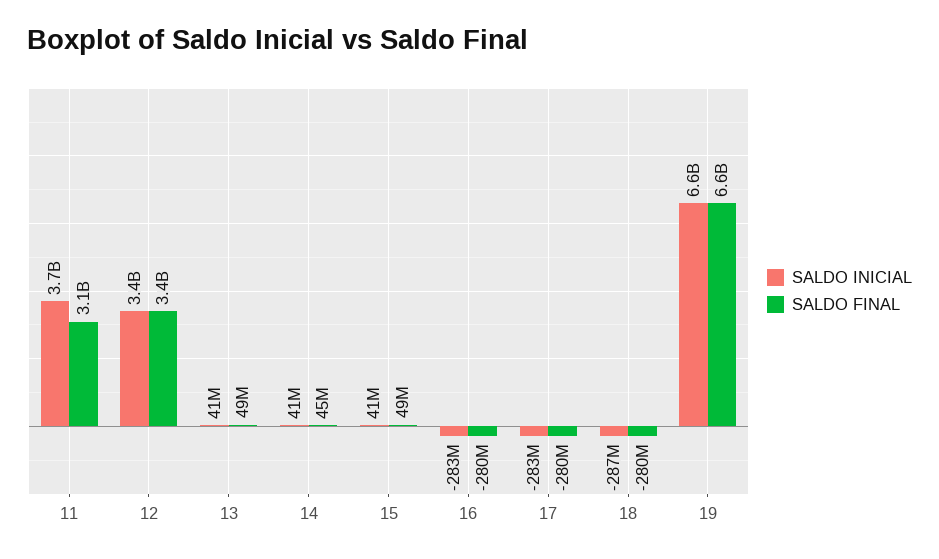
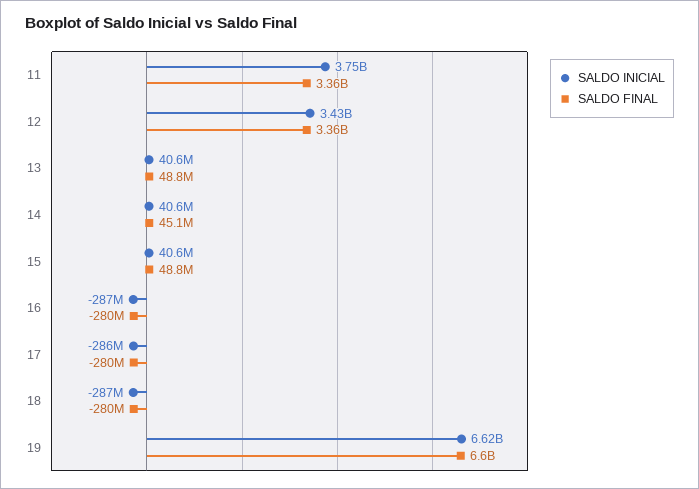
  {
    "SALDO INICIAL": {
      "11": 3750000000,
      "12": 3430000000,
      "13": 40600000,
      "14": 40600000,
      "15": 40600000,
-     "16": -283000000,
+     "16": -287000000,
-     "17": -283000000,
+     "17": -286000000,
      "18": -287000000,
      "19": 6620000000
    },
    "SALDO FINAL": {
-     "11": 3100000000,
+     "11": 3360000000,
      "12": 3360000000,
      "13": 48800000,
      "14": 45100000,
      "15": 48800000,
      "16": -280000000,
      "17": -280000000,
      "18": -280000000,
      "19": 6600000000
    }
  }

